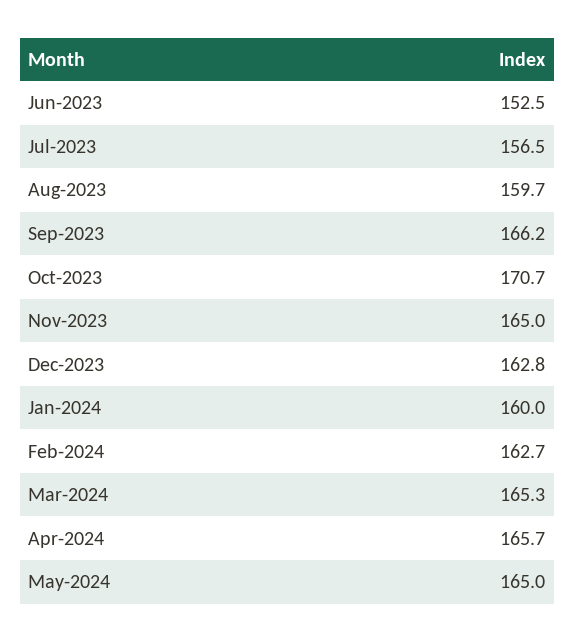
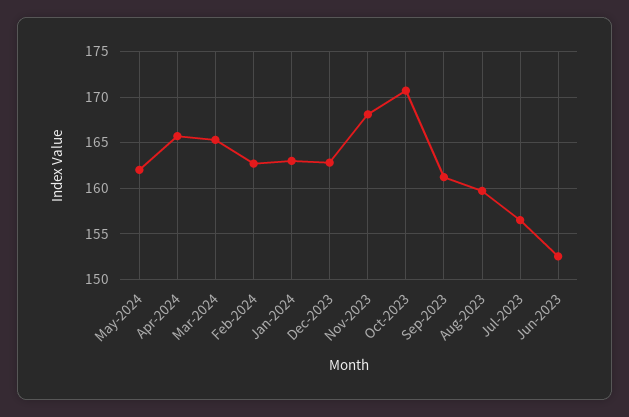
  {
    "Jun-2023": 152.5,
    "Jul-2023": 156.5,
    "Aug-2023": 159.7,
-   "Sep-2023": 166.2,
+   "Sep-2023": 161,
    "Oct-2023": 170.7,
-   "Nov-2023": 165,
+   "Nov-2023": 168,
    "Dec-2023": 162.8,
-   "Jan-2024": 160,
+   "Jan-2024": 163,
    "Feb-2024": 162.7,
    "Mar-2024": 165.3,
    "Apr-2024": 165.7,
-   "May-2024": 165
+   "May-2024": 162
  }

